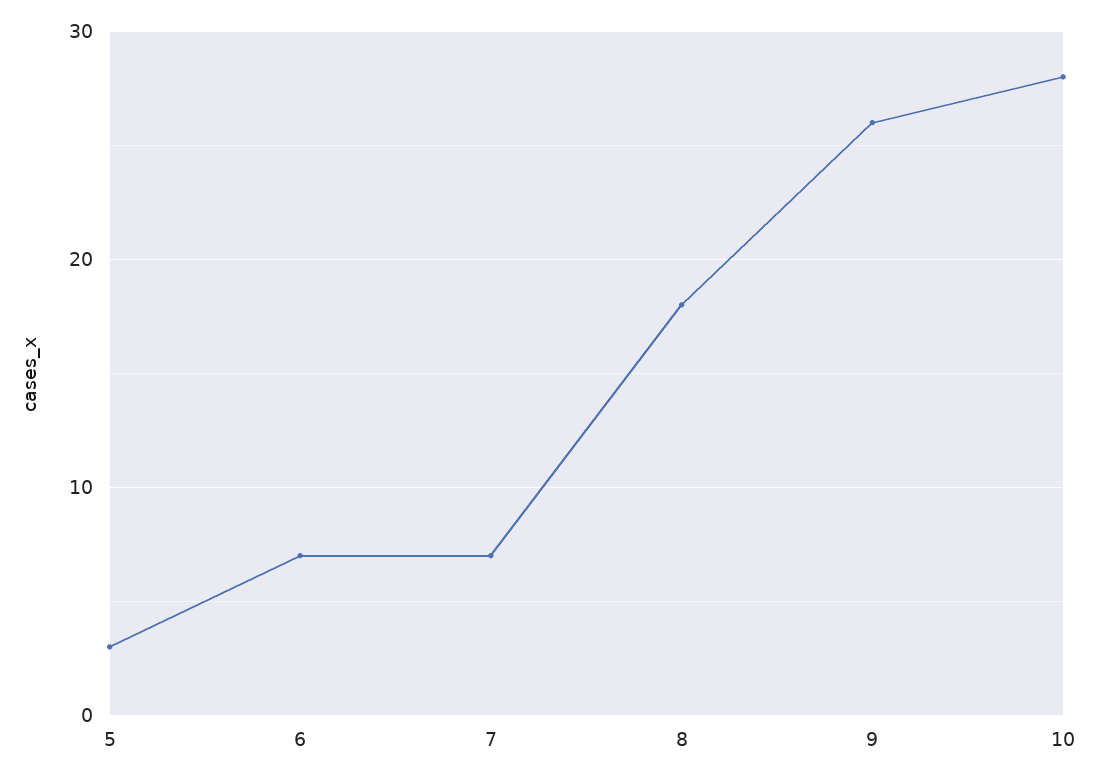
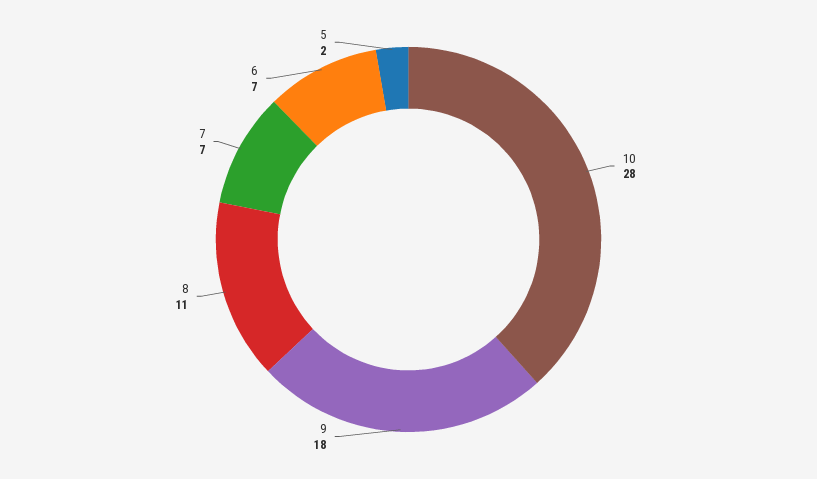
  {
-   "5": 3,
+   "5": 2,
    "6": 7,
    "7": 7,
-   "8": 18,
+   "8": 11,
-   "9": 26,
+   "9": 18,
    "10": 28
  }

